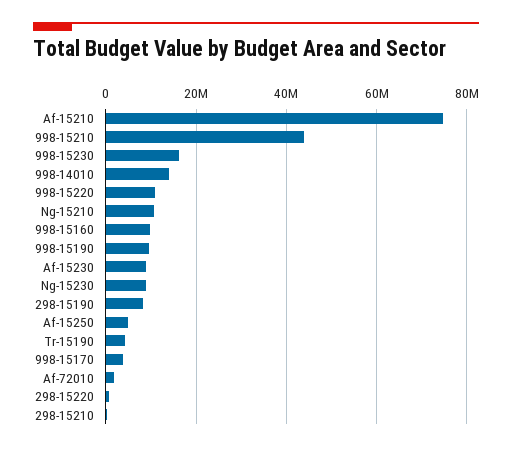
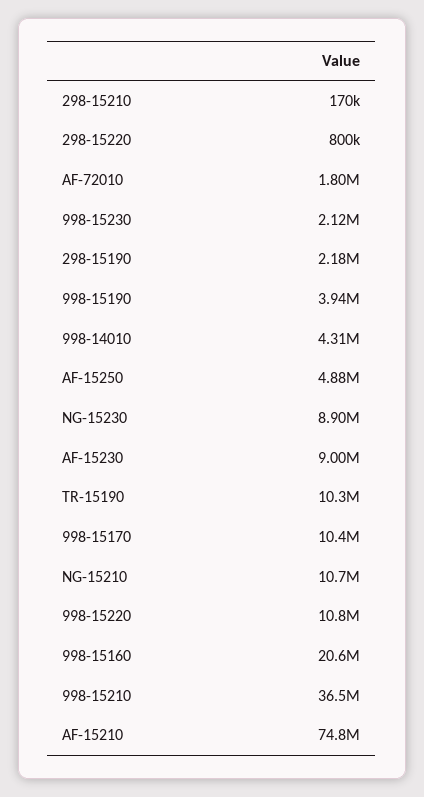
  {
    "Af-15210": 74800000,
-   "998-15210": 44000000,
+   "998-15210": 36500000,
-   "998-15230": 16000000,
+   "998-15230": 2120000,
-   "998-14010": 14000000,
+   "998-14010": 4310000,
    "998-15220": 10800000,
    "Ng-15210": 10700000,
-   "998-15160": 10000000,
+   "998-15160": 20600000,
-   "998-15190": 10000000,
+   "998-15190": 3940000,
    "Af-15230": 9000000,
    "Ng-15230": 8900000,
-   "298-15190": 8000000,
+   "298-15190": 2180000,
    "Af-15250": 4880000,
-   "Tr-15190": 4000000,
+   "Tr-15190": 10300000,
-   "998-15170": 4000000,
+   "998-15170": 10400000,
    "Af-72010": 1800000,
    "298-15220": 800000,
    "298-15210": 170000
  }

